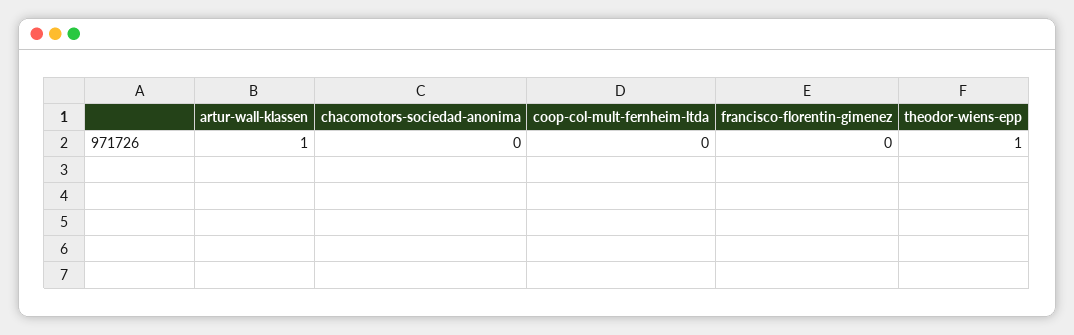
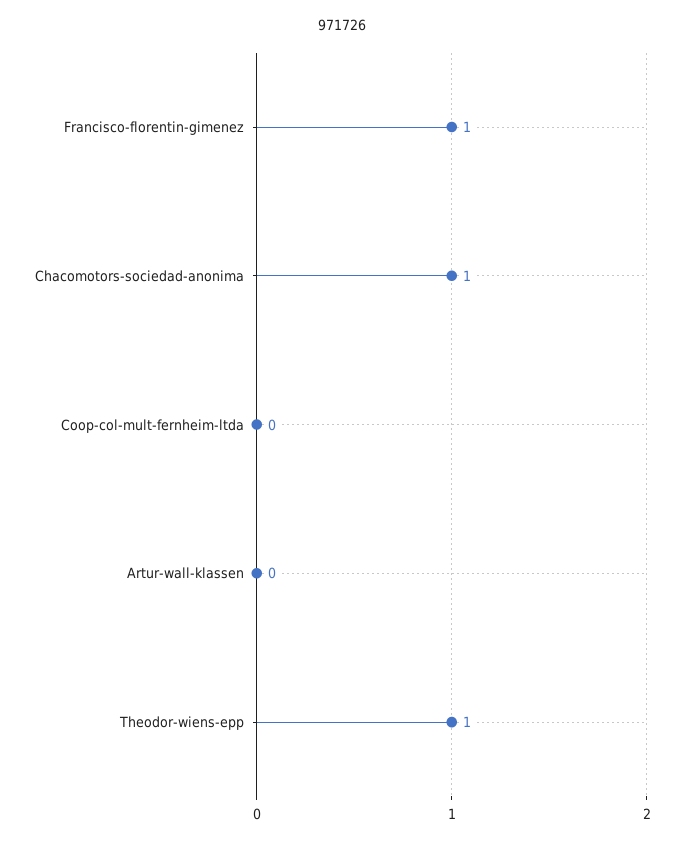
  {
-   "artur-wall-klassen": 1,
+   "artur-wall-klassen": 0,
-   "chacomotors-sociedad-anonima": 0,
+   "chacomotors-sociedad-anonima": 1,
    "coop-col-mult-fernheim-ltda": 0,
-   "francisco-florentin-gimenez": 0,
+   "francisco-florentin-gimenez": 1,
    "theodor-wiens-epp": 1
  }

